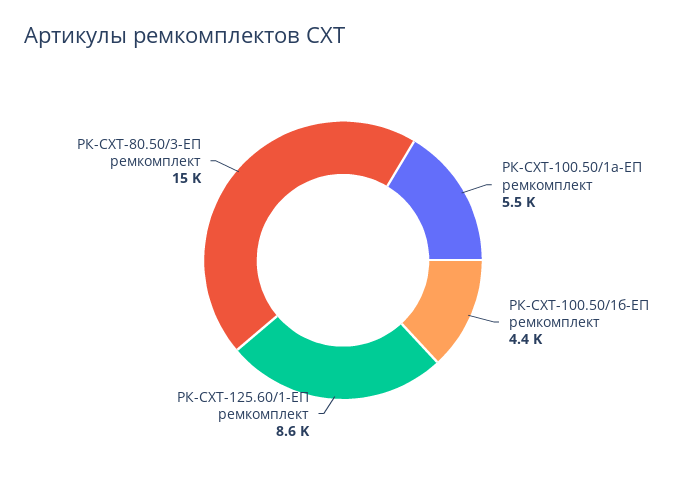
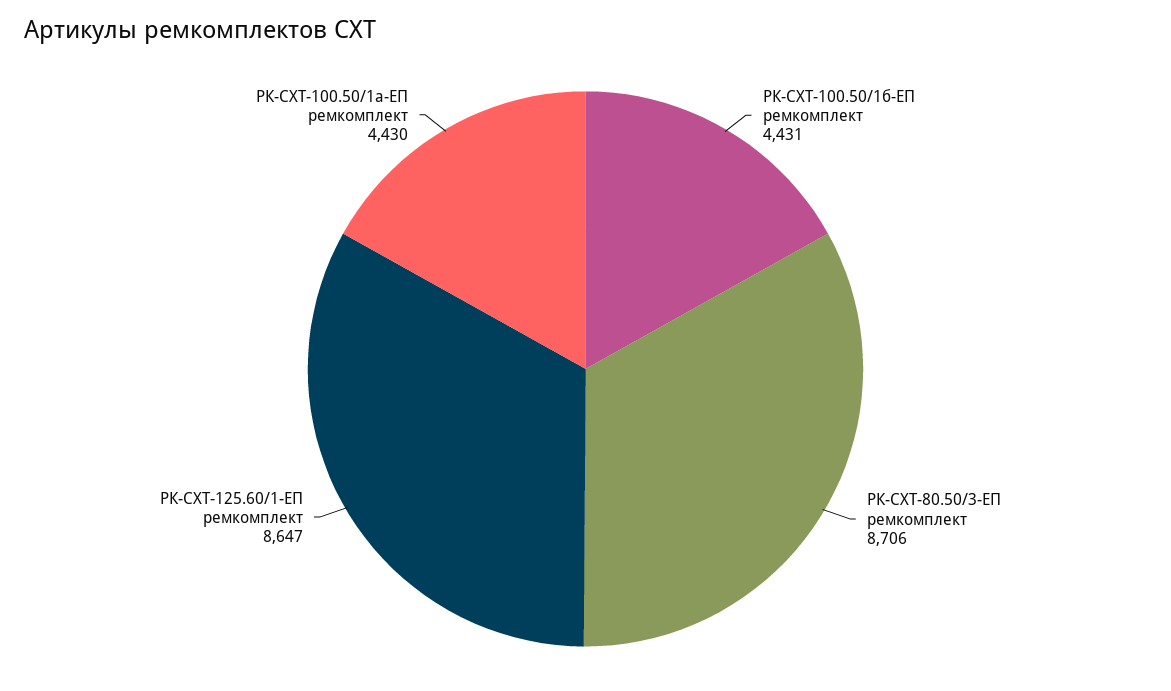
  {
-   "РК-СХТ-100.50/1а-ЕП ремкомплект": 5500,
+   "РК-СХТ-100.50/1а-ЕП ремкомплект": 4430,
    "РК-СХТ-100.50/1б-ЕП ремкомплект": 4431,
    "РК-СХТ-125.60/1-ЕП ремкомплект": 8647,
-   "РК-СХТ-80.50/3-ЕП ремкомплект": 15000
+   "РК-СХТ-80.50/3-ЕП ремкомплект": 8706
  }

